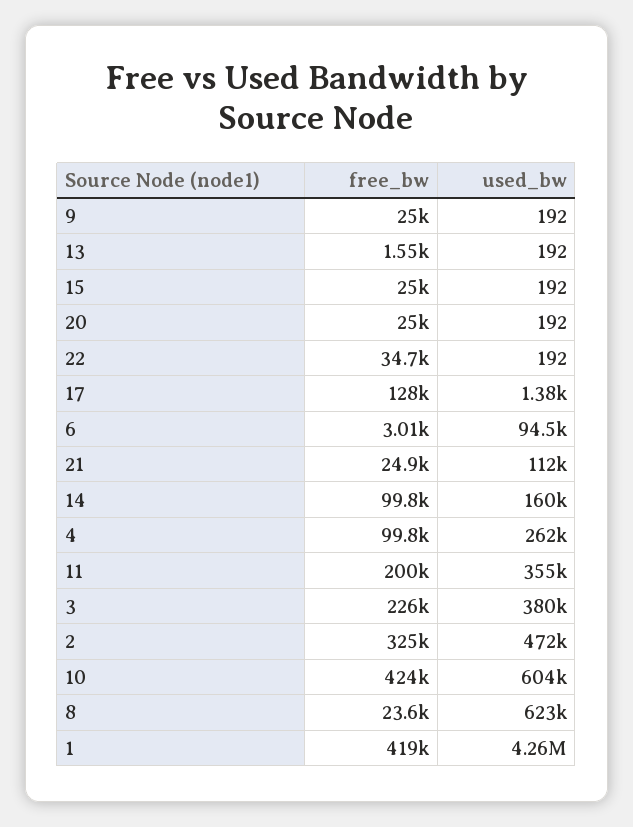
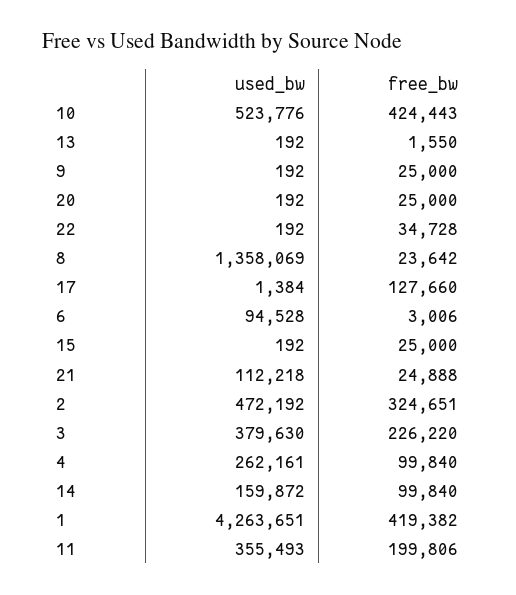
  {
    "free_bw": {
      "9": 25000,
      "13": 1550,
      "15": 25000,
      "20": 25000,
      "22": 34728,
      "17": 127660,
      "6": 3006,
      "21": 24888,
      "14": 99840,
      "4": 99840,
      "11": 199806,
      "3": 226220,
      "2": 324651,
      "10": 424443,
      "8": 23642,
      "1": 419382
    },
    "used_bw": {
      "9": 192,
      "13": 192,
      "15": 192,
      "20": 192,
      "22": 192,
      "17": 1384,
      "6": 94528,
      "21": 112218,
      "14": 159872,
      "4": 262161,
      "11": 355493,
      "3": 379630,
      "2": 472192,
-     "10": 604000,
+     "10": 523776,
-     "8": 623000,
+     "8": 1358069,
      "1": 4263651
    }
  }

